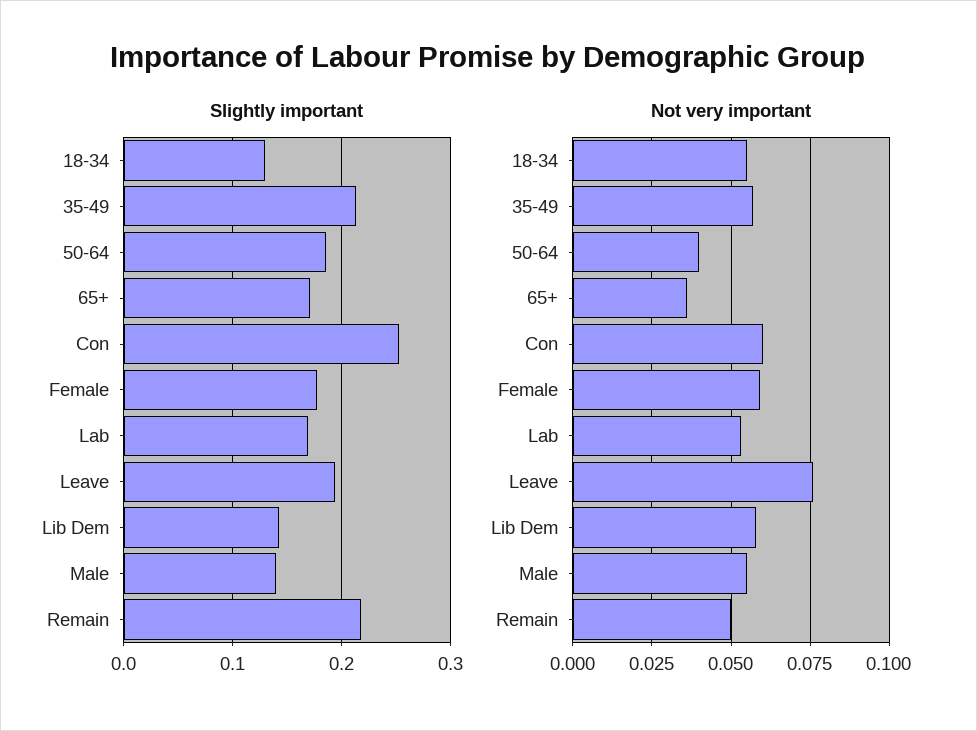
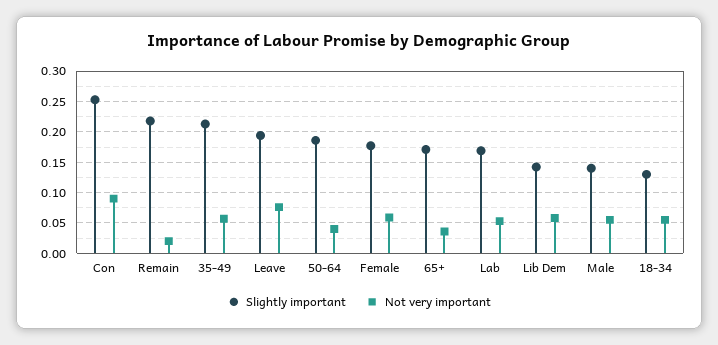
  {
    "Slightly important": {
      "18-34": 0.13,
      "35-49": 0.21,
      "50-64": 0.19,
      "65+": 0.17,
      "Con": 0.25,
      "Female": 0.18,
      "Lab": 0.17,
      "Leave": 0.19,
      "Lib Dem": 0.14,
      "Male": 0.14,
      "Remain": 0.22
    },
    "Not very important": {
      "18-34": 0.055,
      "35-49": 0.055,
      "50-64": 0.04,
      "65+": 0.035,
-     "Con": 0.06,
+     "Con": 0.09,
      "Female": 0.06,
      "Lab": 0.055,
      "Leave": 0.075,
      "Lib Dem": 0.06,
      "Male": 0.055,
-     "Remain": 0.05
+     "Remain": 0.02
    }
  }

